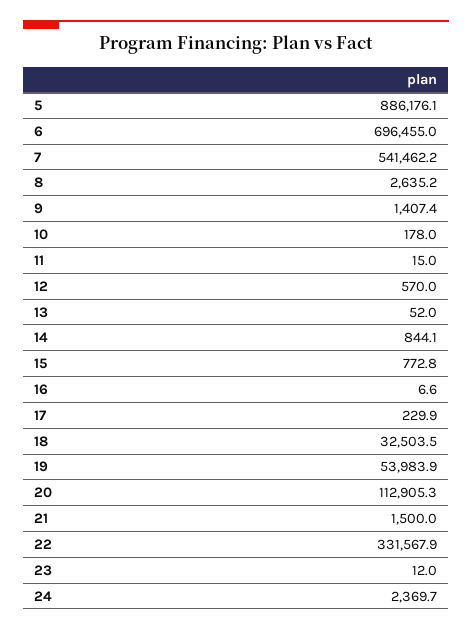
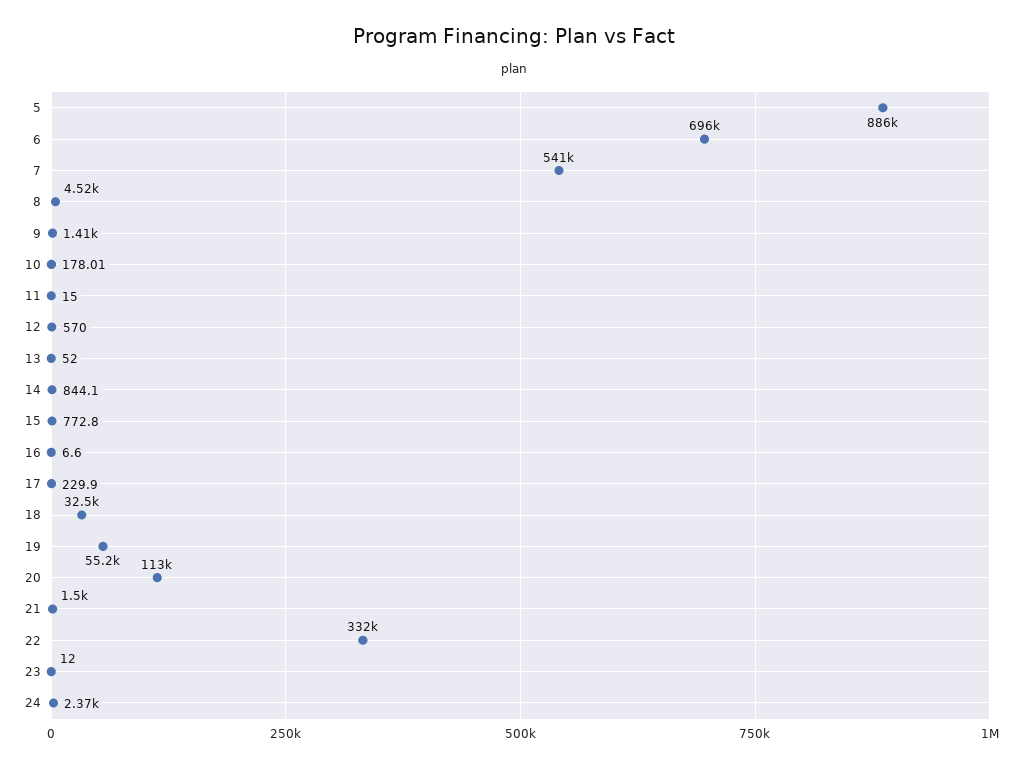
  {
    "5": 886176.1,
    "6": 696455,
    "7": 541462.2,
-   "8": 2635.2,
+   "8": 4520,
    "9": 1407.4,
    "10": 178.01,
    "11": 15,
    "12": 570,
    "13": 52,
    "14": 844.1,
    "15": 772.8,
    "16": 6.6,
    "17": 229.9,
    "18": 32503.5,
-   "19": 53983.9,
+   "19": 55200,
    "20": 112905.3,
    "21": 1500,
    "22": 331567.9,
    "23": 12,
    "24": 2369.7
  }

